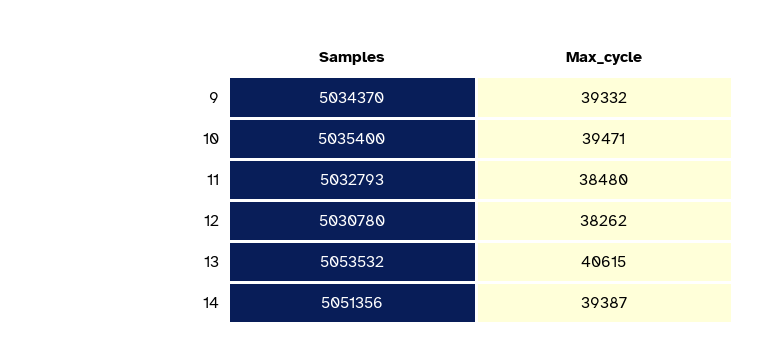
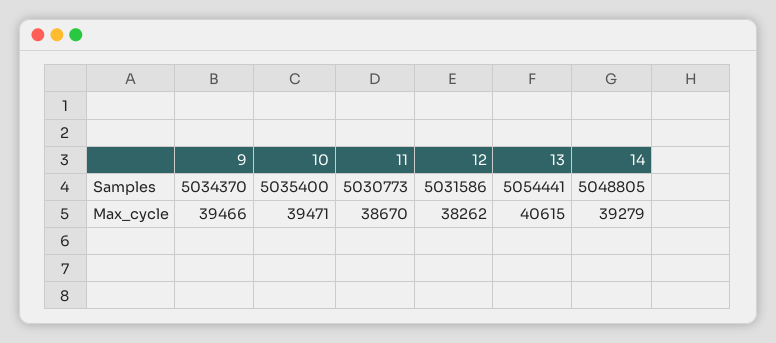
  {
    "Samples": {
      "9": 5034370,
      "10": 5035400,
-     "11": 5032793,
+     "11": 5030773,
-     "12": 5030780,
+     "12": 5031586,
-     "13": 5053532,
+     "13": 5054441,
-     "14": 5051356
+     "14": 5048805
    },
    "Max_cycle": {
-     "9": 39332,
+     "9": 39466,
      "10": 39471,
-     "11": 38480,
+     "11": 38670,
      "12": 38262,
      "13": 40615,
-     "14": 39387
+     "14": 39279
    }
  }

